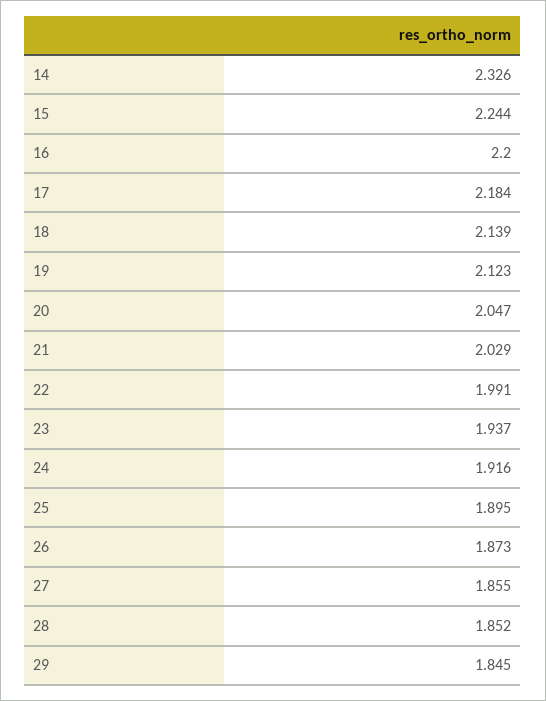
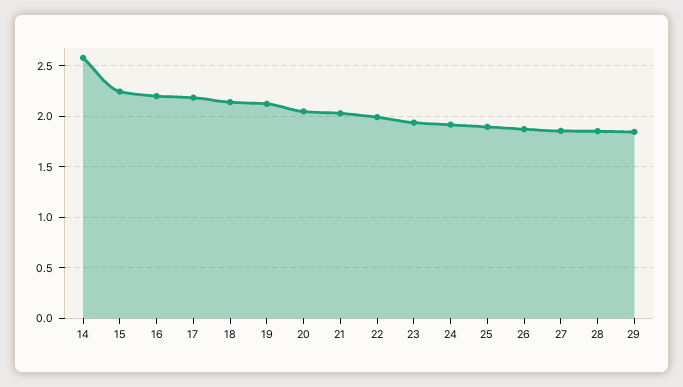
  {
-   "14": 2.326,
+   "14": 2.6,
    "15": 2.244,
    "16": 2.2,
    "17": 2.184,
    "18": 2.139,
    "19": 2.123,
    "20": 2.047,
    "21": 2.029,
    "22": 1.991,
    "23": 1.937,
    "24": 1.916,
    "25": 1.895,
    "26": 1.873,
    "27": 1.855,
    "28": 1.852,
    "29": 1.845
  }

